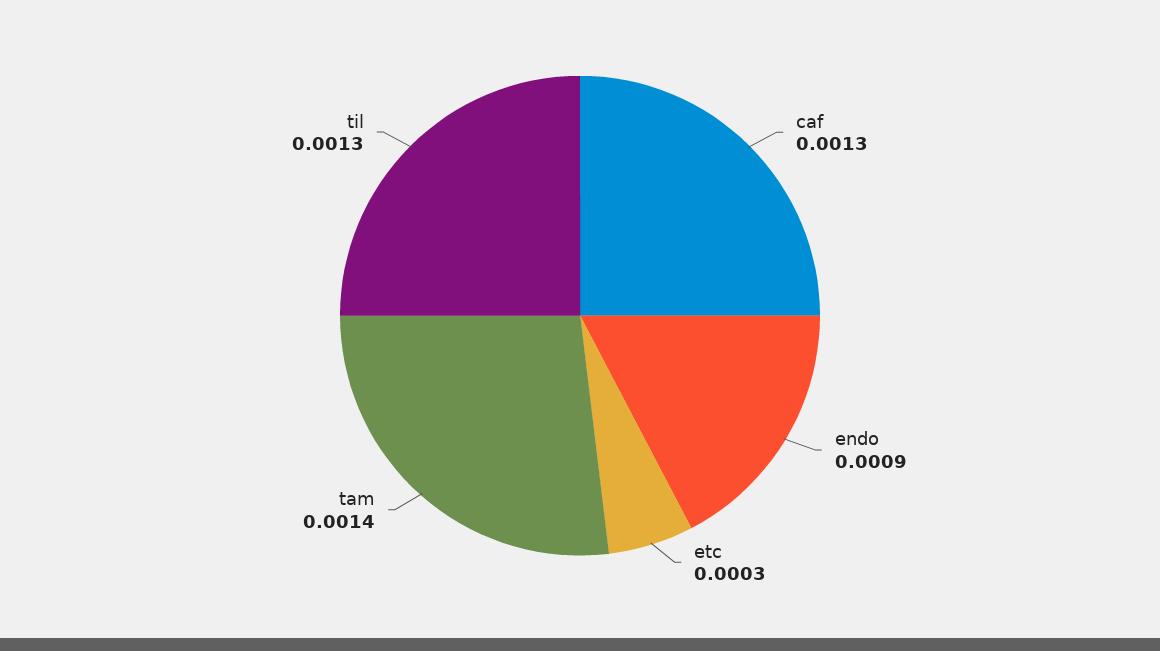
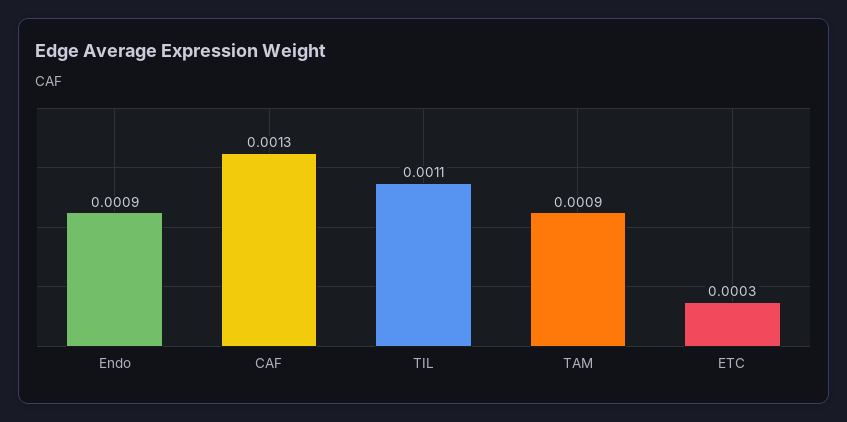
  {
    "caf": 0.0013,
    "endo": 0.0009,
    "etc": 0.0003,
-   "tam": 0.0014,
+   "tam": 0.0009,
-   "til": 0.0013
+   "til": 0.0011
  }

